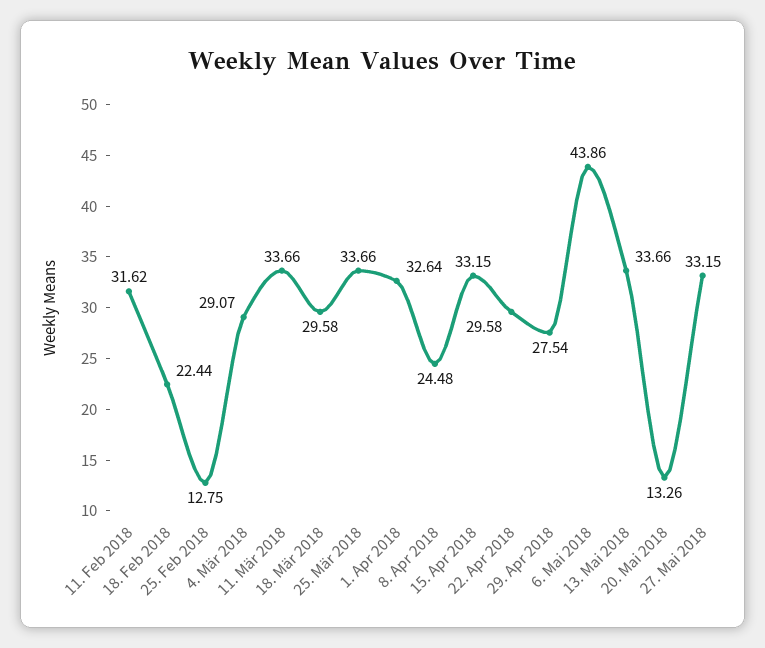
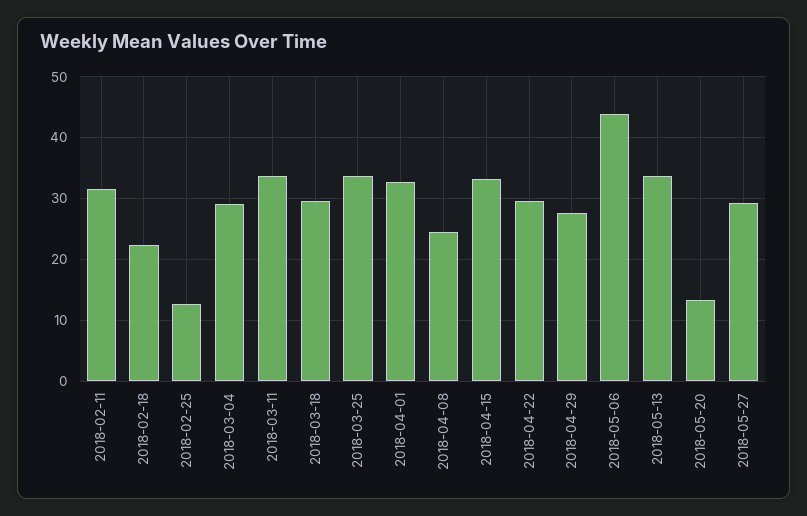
  {
    "11. Feb 2018": 31.62,
    "18. Feb 2018": 22.44,
    "25. Feb 2018": 12.75,
    "4. Mär 2018": 29.07,
    "11. Mär 2018": 33.66,
    "18. Mär 2018": 29.58,
    "25. Mär 2018": 33.66,
    "1. Apr 2018": 32.64,
    "8. Apr 2018": 24.48,
    "15. Apr 2018": 33.15,
    "22. Apr 2018": 29.58,
    "29. Apr 2018": 27.54,
    "6. Mai 2018": 43.86,
    "13. Mai 2018": 33.66,
    "20. Mai 2018": 13.26,
-   "27. Mai 2018": 33.15
+   "27. Mai 2018": 29
  }

